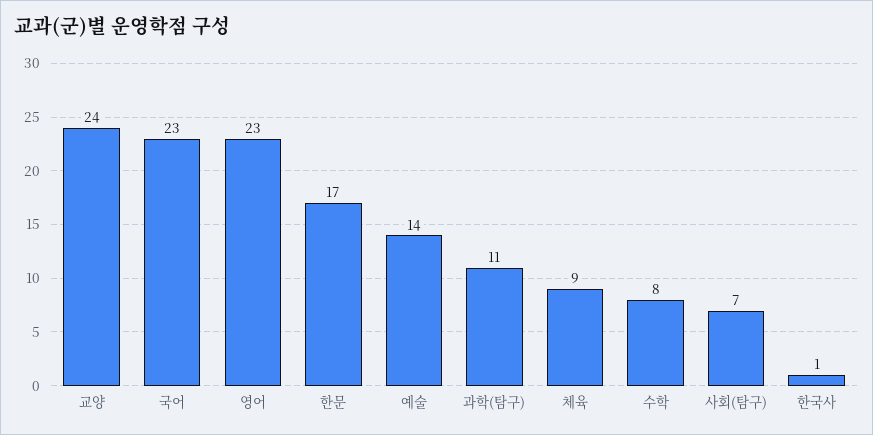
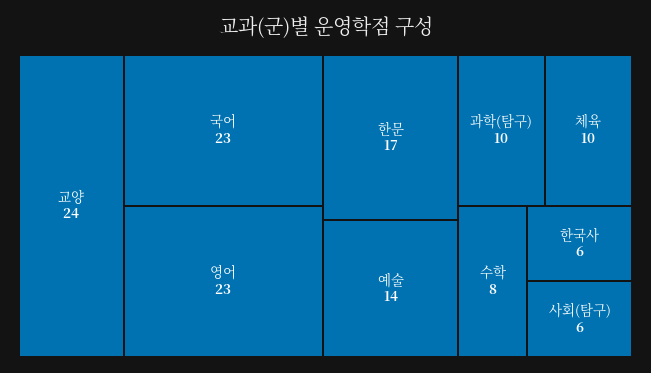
  {
    "교양": 24,
    "국어": 23,
    "영어": 23,
    "한문": 17,
    "예술": 14,
-   "과학(탐구)": 11,
+   "과학(탐구)": 10,
-   "체육": 9,
+   "체육": 10,
    "수학": 8,
-   "사회(탐구)": 7,
+   "사회(탐구)": 6,
-   "한국사": 1
+   "한국사": 6
  }

